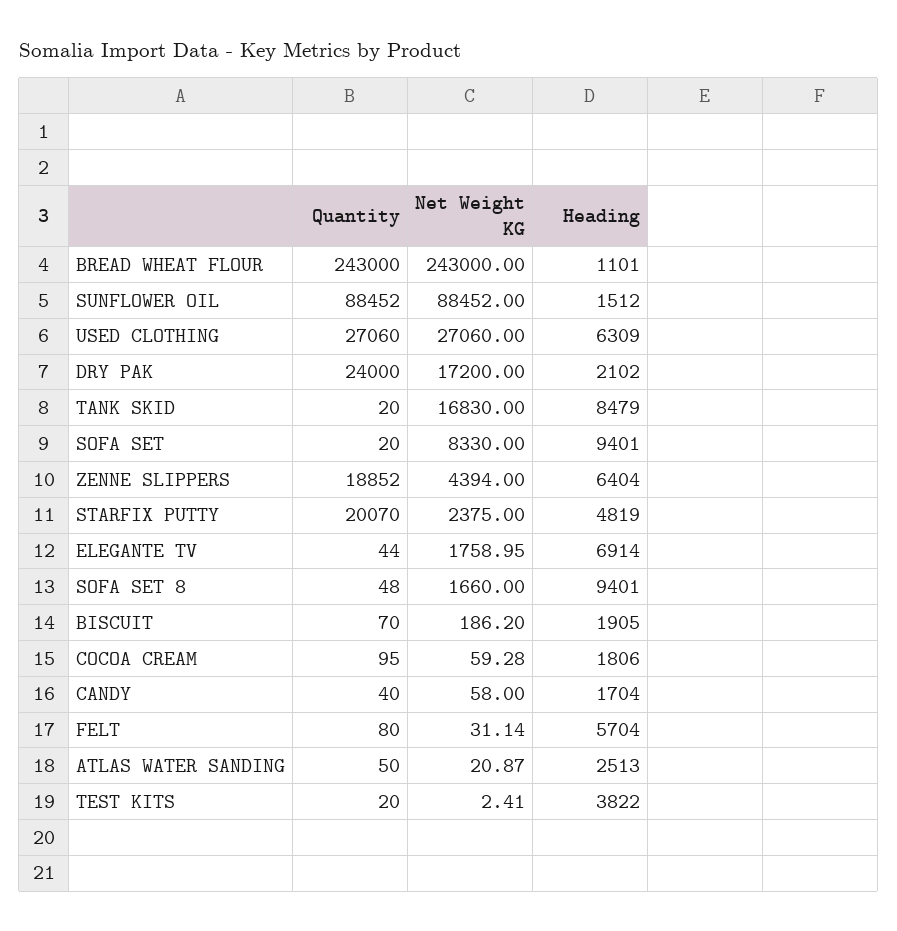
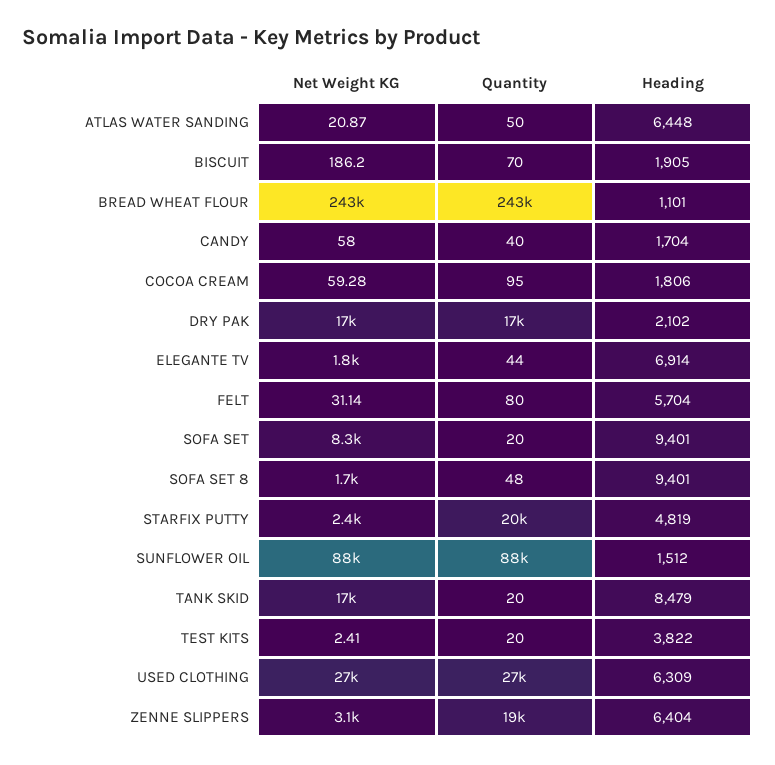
  {
    "Quantity": {
      "BREAD WHEAT FLOUR": 243000,
      "SUNFLOWER OIL": 88452,
      "USED CLOTHING": 27060,
-     "DRY PAK": 24000,
+     "DRY PAK": 17000,
      "TANK SKID": 20,
      "SOFA SET": 20,
      "ZENNE SLIPPERS": 18852,
      "STARFIX PUTTY": 20070,
      "ELEGANTE TV": 44,
      "SOFA SET 8": 48,
      "BISCUIT": 70,
      "COCOA CREAM": 95,
      "CANDY": 40,
      "FELT": 80,
      "ATLAS WATER SANDING": 50,
      "TEST KITS": 20
    },
    "Net Weight KG": {
      "BREAD WHEAT FLOUR": 243000,
      "SUNFLOWER OIL": 88452,
      "USED CLOTHING": 27060,
      "DRY PAK": 17200,
      "TANK SKID": 16830,
      "SOFA SET": 8330,
-     "ZENNE SLIPPERS": 4394,
+     "ZENNE SLIPPERS": 3100,
      "STARFIX PUTTY": 2375,
      "ELEGANTE TV": 1758.95,
      "SOFA SET 8": 1660,
      "BISCUIT": 186.2,
      "COCOA CREAM": 59.28,
      "CANDY": 58,
      "FELT": 31.14,
      "ATLAS WATER SANDING": 20.87,
      "TEST KITS": 2.41
    },
    "Heading": {
      "BREAD WHEAT FLOUR": 1101,
      "SUNFLOWER OIL": 1512,
      "USED CLOTHING": 6309,
      "DRY PAK": 2102,
      "TANK SKID": 8479,
      "SOFA SET": 9401,
      "ZENNE SLIPPERS": 6404,
      "STARFIX PUTTY": 4819,
      "ELEGANTE TV": 6914,
      "SOFA SET 8": 9401,
      "BISCUIT": 1905,
      "COCOA CREAM": 1806,
      "CANDY": 1704,
      "FELT": 5704,
-     "ATLAS WATER SANDING": 2513,
+     "ATLAS WATER SANDING": 6448,
      "TEST KITS": 3822
    }
  }

